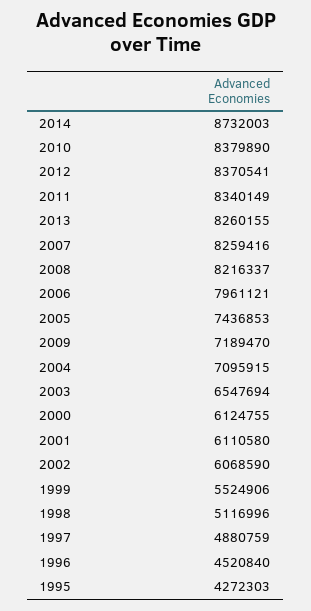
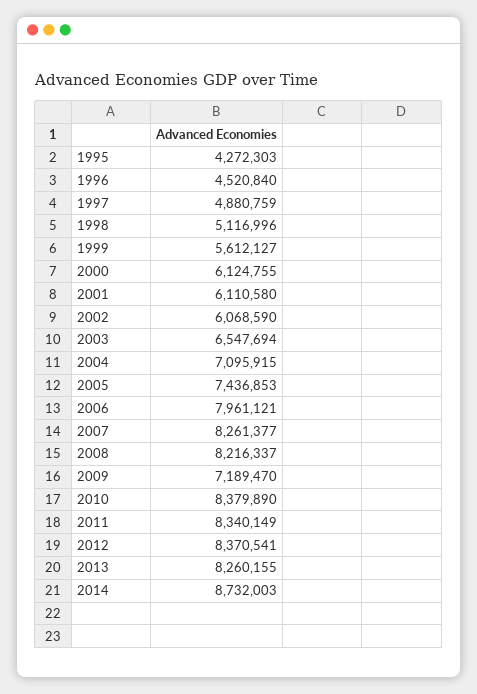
  {
    "2014": 8732003,
    "2010": 8379890,
    "2012": 8370541,
    "2011": 8340149,
    "2013": 8260155,
-   "2007": 8259416,
+   "2007": 8261377,
    "2008": 8216337,
    "2006": 7961121,
    "2005": 7436853,
    "2009": 7189470,
    "2004": 7095915,
    "2003": 6547694,
    "2000": 6124755,
    "2001": 6110580,
    "2002": 6068590,
-   "1999": 5524906,
+   "1999": 5612127,
    "1998": 5116996,
    "1997": 4880759,
    "1996": 4520840,
    "1995": 4272303
  }

